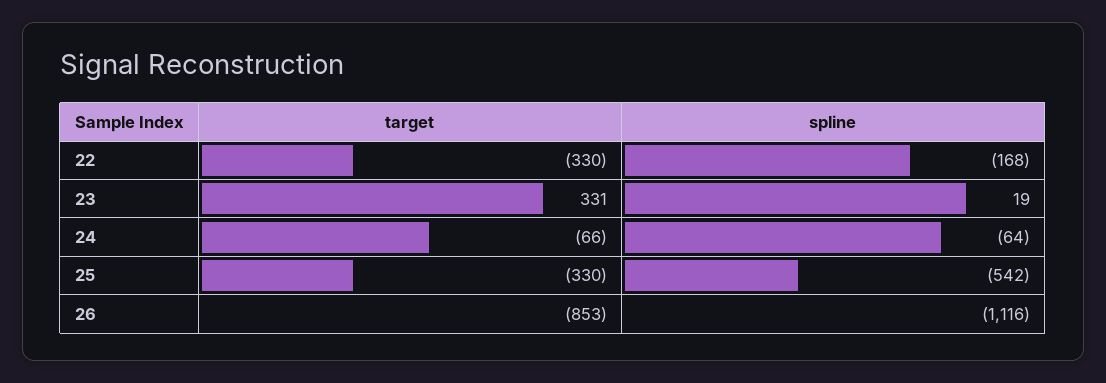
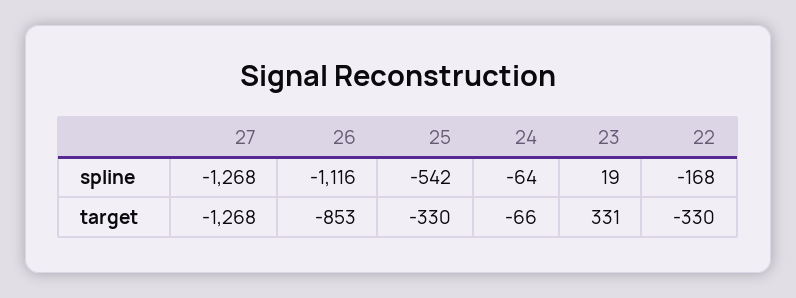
  {
    "target": {
      "22": -330,
      "23": 331,
      "24": -66,
      "25": -330,
-     "26": -853
+     "26": -853,
+     "27": -1268
    },
    "spline": {
      "22": -168,
      "23": 19,
      "24": -64,
      "25": -542,
-     "26": -1116
+     "26": -1116,
+     "27": -1268
    }
  }

